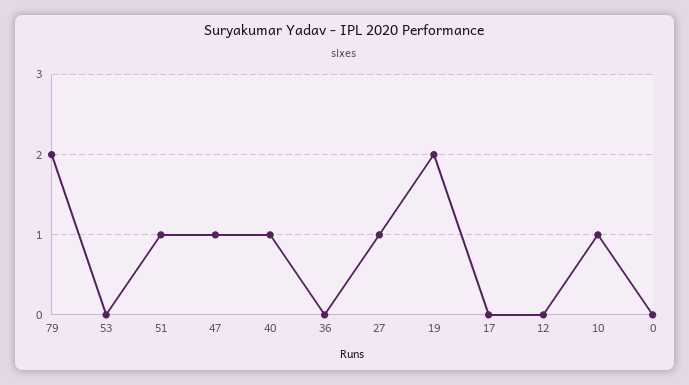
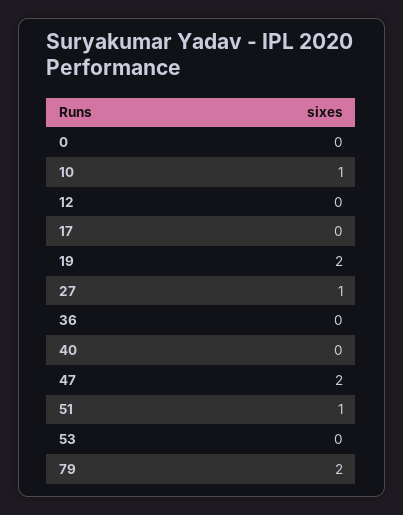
  {
    "79": 2,
    "53": 0,
    "51": 1,
-   "47": 1,
+   "47": 2,
-   "40": 1,
+   "40": 0,
    "36": 0,
    "27": 1,
    "19": 2,
    "17": 0,
    "12": 0,
    "10": 1,
    "0": 0
  }

